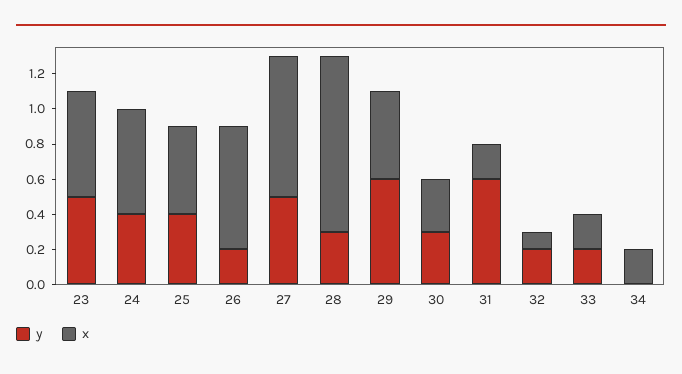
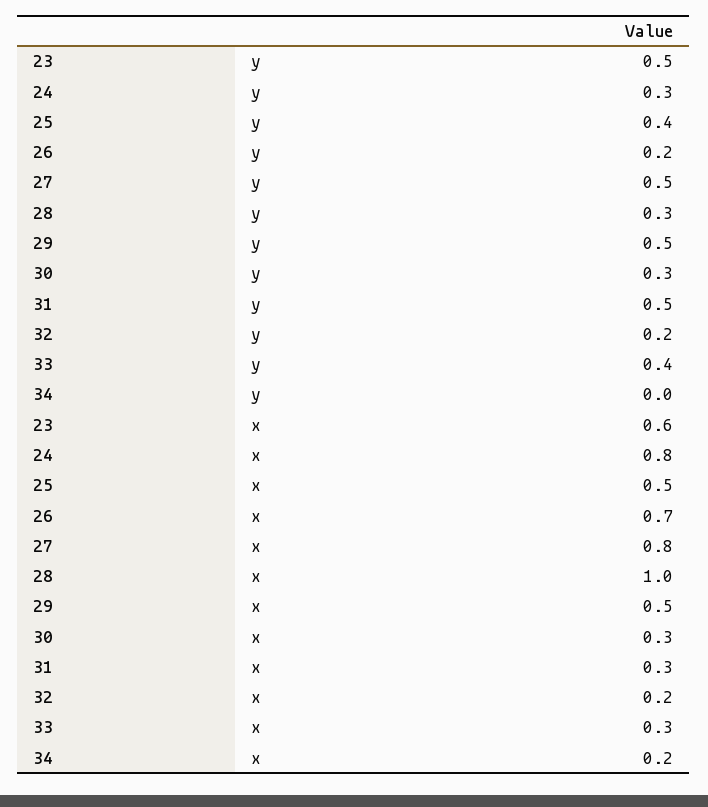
  {
    "y": {
      "23": 0.5,
-     "24": 0.4,
+     "24": 0.3,
      "25": 0.4,
      "26": 0.2,
      "27": 0.5,
      "28": 0.3,
-     "29": 0.6,
+     "29": 0.5,
      "30": 0.3,
-     "31": 0.6,
+     "31": 0.5,
      "32": 0.2,
-     "33": 0.2,
+     "33": 0.4,
      "34": 0
    },
    "x": {
      "23": 0.6,
-     "24": 0.6,
+     "24": 0.8,
      "25": 0.5,
      "26": 0.7,
      "27": 0.8,
      "28": 1,
      "29": 0.5,
      "30": 0.3,
-     "31": 0.2,
+     "31": 0.3,
-     "32": 0.1,
+     "32": 0.2,
-     "33": 0.2,
+     "33": 0.3,
      "34": 0.2
    }
  }

